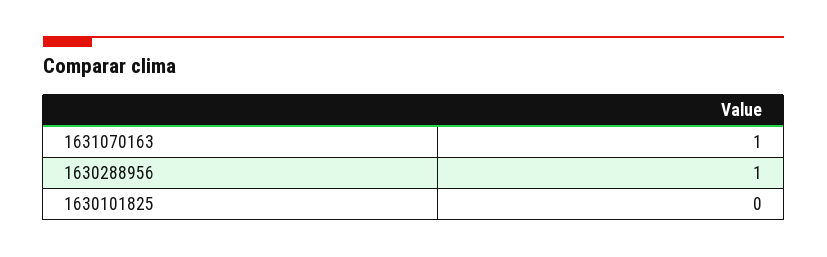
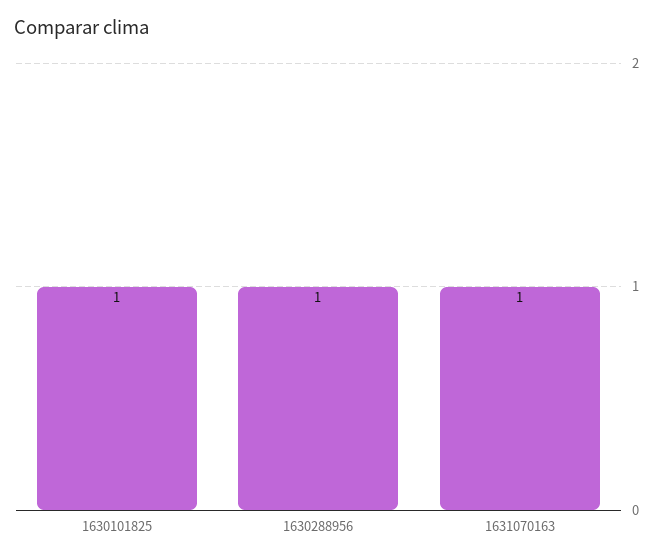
  {
    "1631070163": 1,
    "1630288956": 1,
-   "1630101825": 0
+   "1630101825": 1
  }

